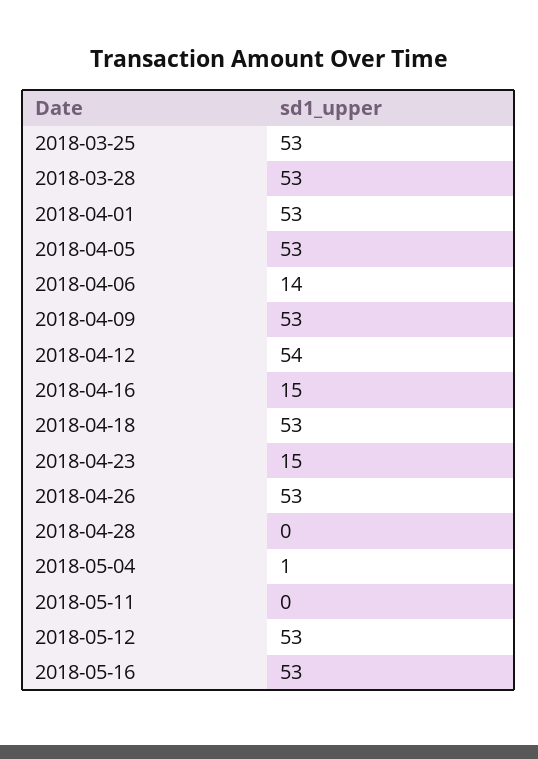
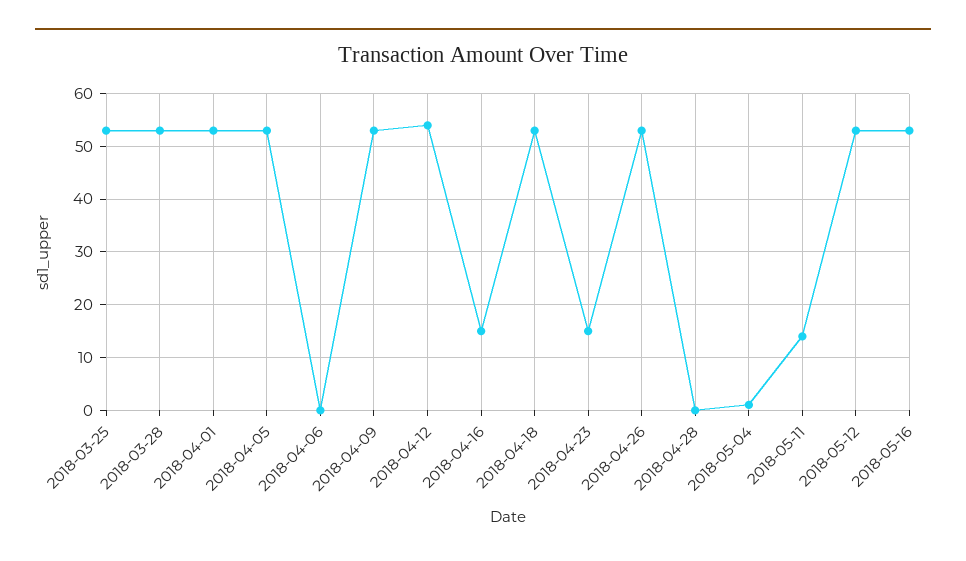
  {
    "2018-03-25": 53,
    "2018-03-28": 53,
    "2018-04-01": 53,
    "2018-04-05": 53,
-   "2018-04-06": 14,
+   "2018-04-06": 0,
    "2018-04-09": 53,
    "2018-04-12": 54,
    "2018-04-16": 15,
    "2018-04-18": 53,
    "2018-04-23": 15,
    "2018-04-26": 53,
    "2018-04-28": 0,
    "2018-05-04": 1,
-   "2018-05-11": 0,
+   "2018-05-11": 15,
    "2018-05-12": 53,
    "2018-05-16": 53
  }

